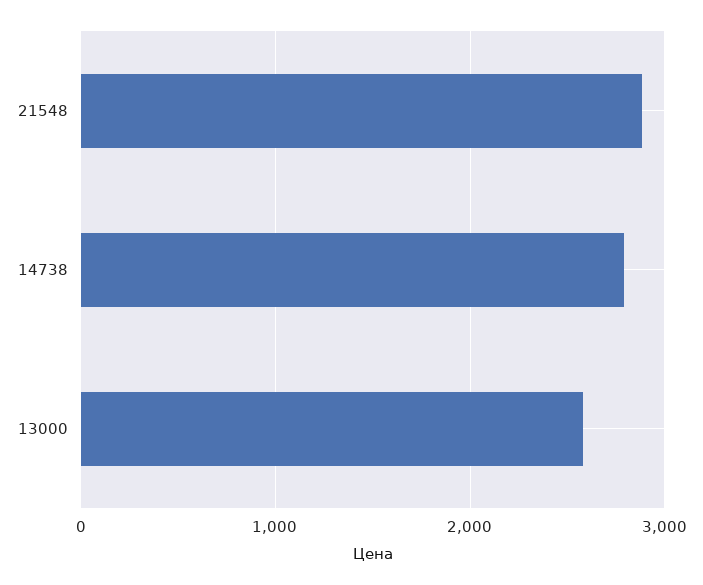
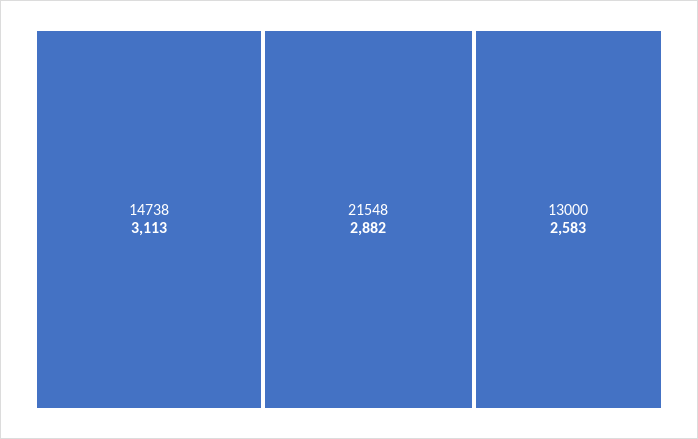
  {
    "21548": 2882,
-   "14738": 2800,
+   "14738": 3113,
    "13000": 2583
  }

